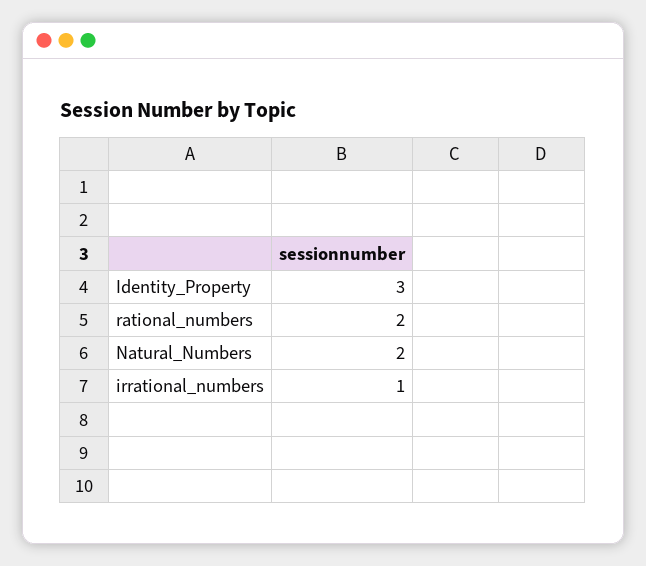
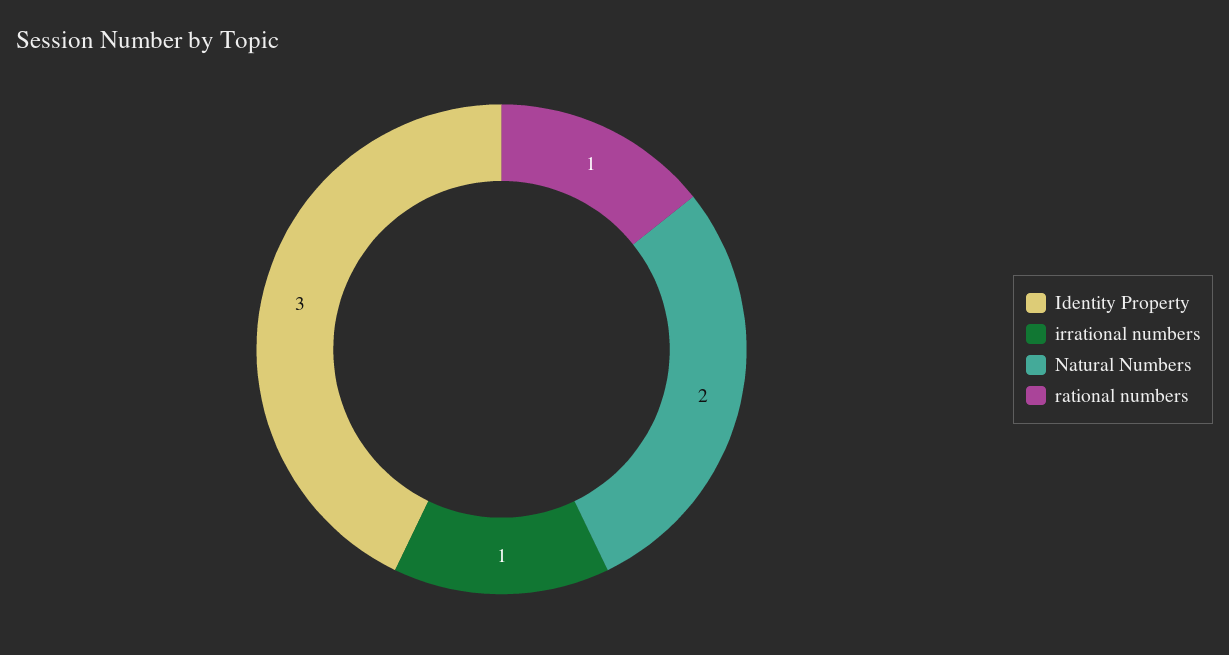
  {
    "Identity_Property": 3,
-   "rational_numbers": 2,
+   "rational_numbers": 1,
    "Natural_Numbers": 2,
    "irrational_numbers": 1
  }

